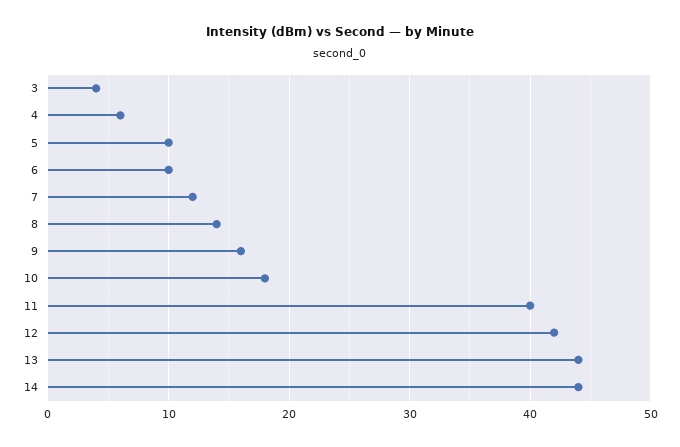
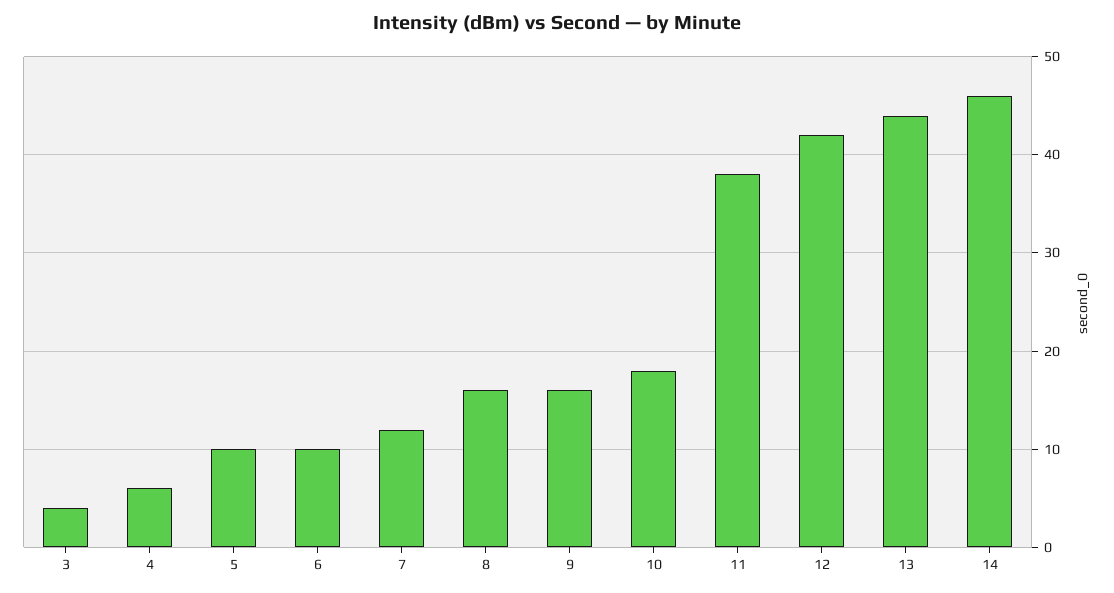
  {
    "3": 4,
    "4": 6,
    "5": 10,
    "6": 10,
    "7": 12,
-   "8": 14,
+   "8": 16,
    "9": 16,
    "10": 18,
-   "11": 40,
+   "11": 38,
    "12": 42,
    "13": 44,
-   "14": 44
+   "14": 46
  }

